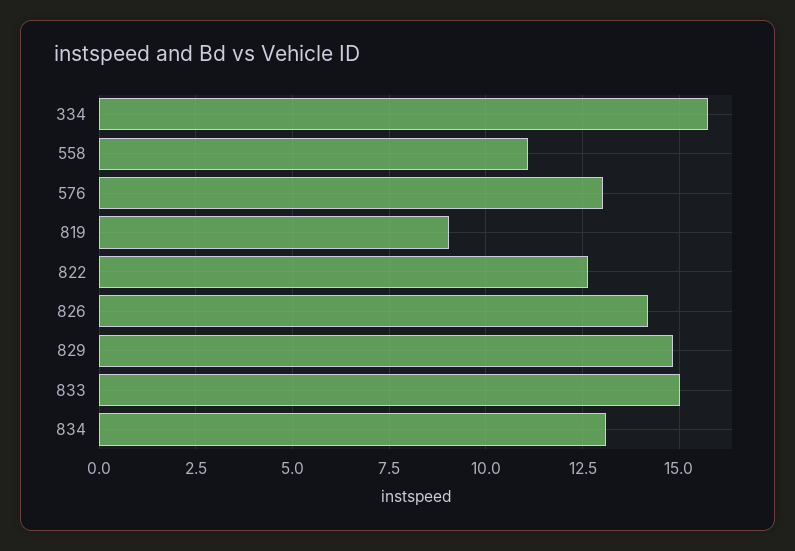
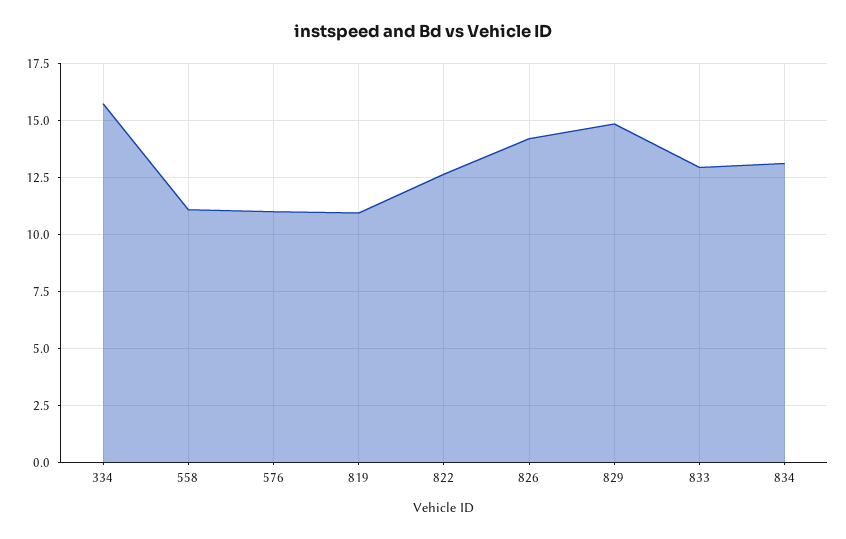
  {
    "334": 15.75,
    "558": 11,
-   "576": 13,
+   "576": 11,
-   "819": 9,
+   "819": 11,
    "822": 12.75,
    "826": 14.25,
    "829": 14.75,
-   "833": 15,
+   "833": 13,
    "834": 13
  }

